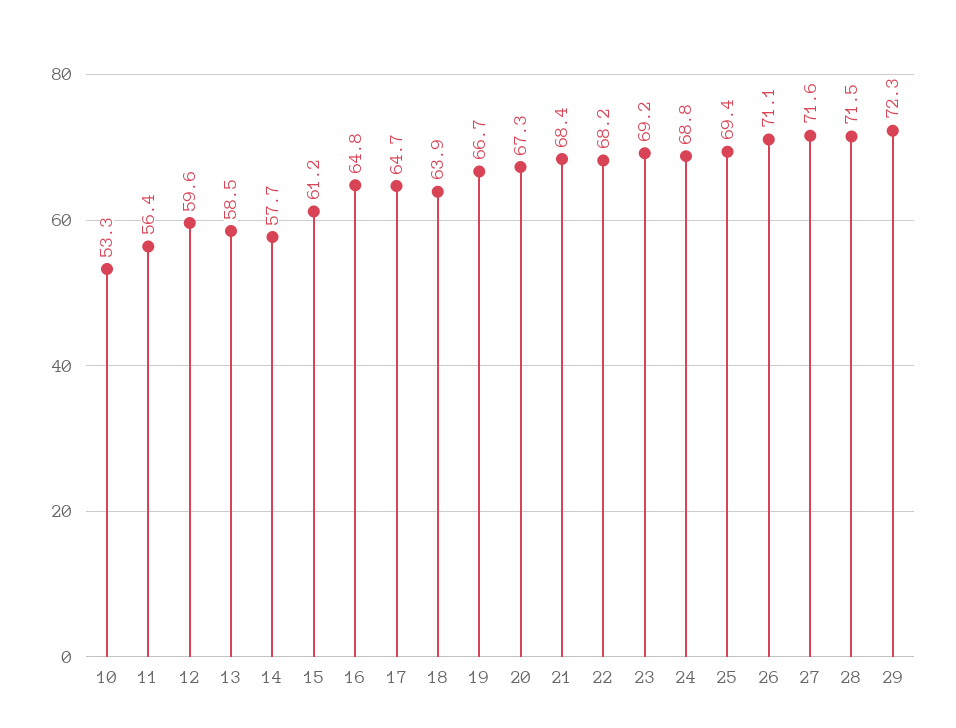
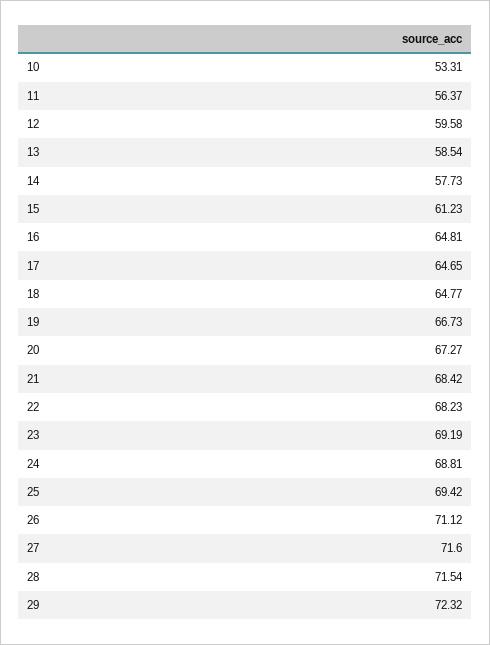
  {
    "10": 53.31,
    "11": 56.37,
    "12": 59.58,
    "13": 58.54,
    "14": 57.73,
    "15": 61.23,
    "16": 64.81,
    "17": 64.65,
-   "18": 63.9,
+   "18": 64.77,
    "19": 66.73,
    "20": 67.27,
    "21": 68.42,
    "22": 68.23,
    "23": 69.19,
    "24": 68.81,
    "25": 69.42,
    "26": 71.12,
    "27": 71.6,
    "28": 71.54,
    "29": 72.32
  }

